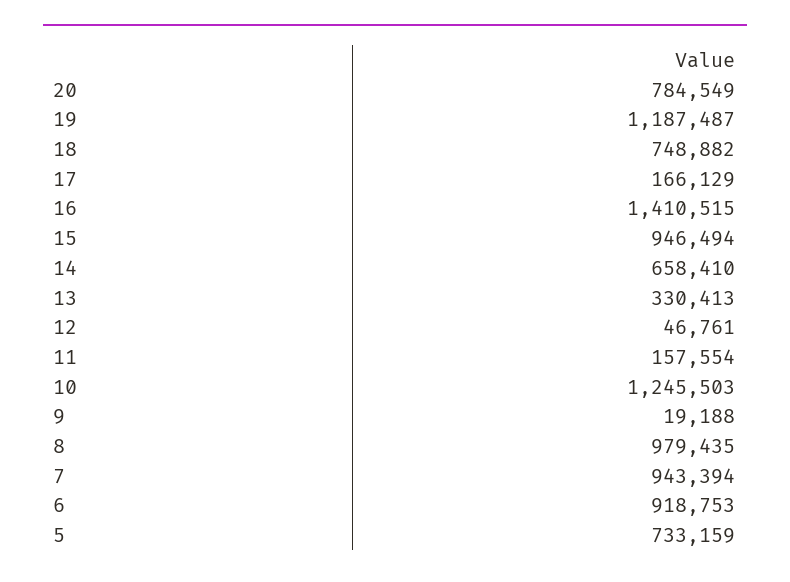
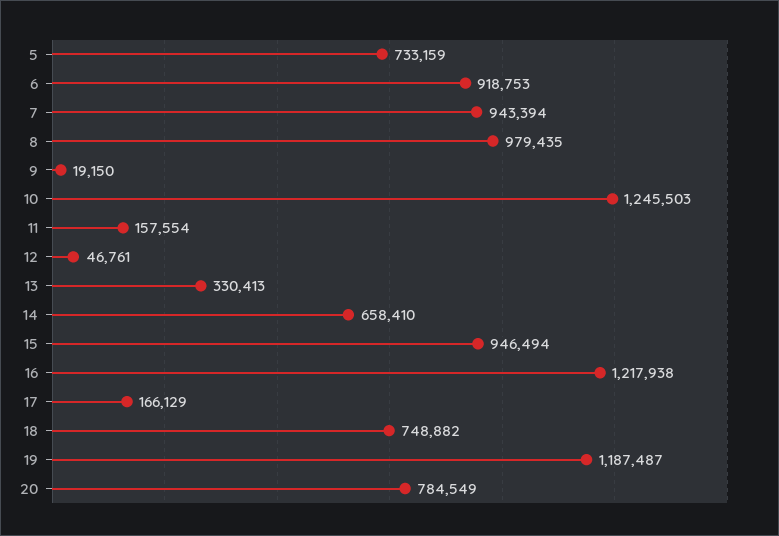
  {
    "20": 784549,
    "19": 1187487,
    "18": 748882,
    "17": 166129,
-   "16": 1410515,
+   "16": 1217938,
    "15": 946494,
    "14": 658410,
    "13": 330413,
    "12": 46761,
    "11": 157554,
    "10": 1245503,
-   "9": 19188,
+   "9": 19150,
    "8": 979435,
    "7": 943394,
    "6": 918753,
    "5": 733159
  }

